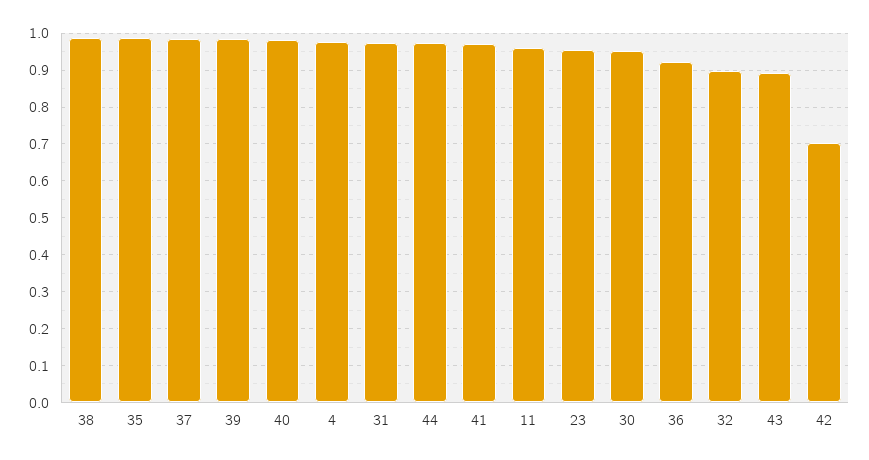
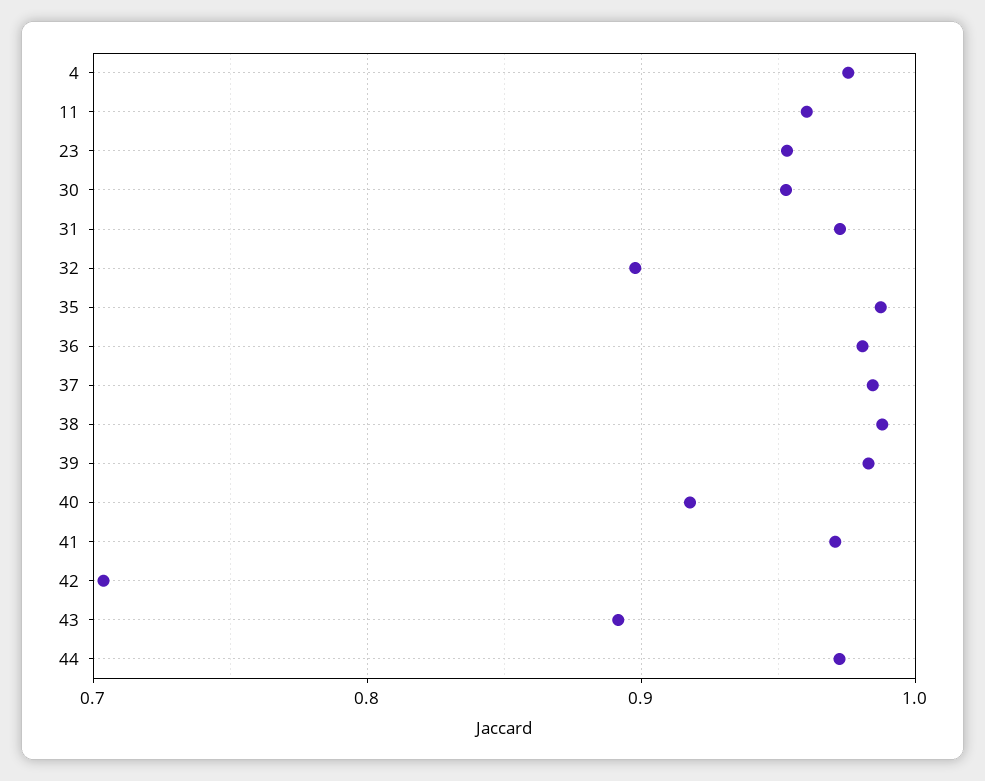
  {
    "38": 0.99,
    "35": 0.99,
    "37": 0.98,
    "39": 0.98,
-   "40": 0.98,
+   "40": 0.92,
    "4": 0.98,
    "31": 0.97,
    "44": 0.97,
    "41": 0.97,
    "11": 0.96,
    "23": 0.95,
    "30": 0.95,
-   "36": 0.92,
+   "36": 0.98,
    "32": 0.9,
    "43": 0.89,
    "42": 0.7
  }

